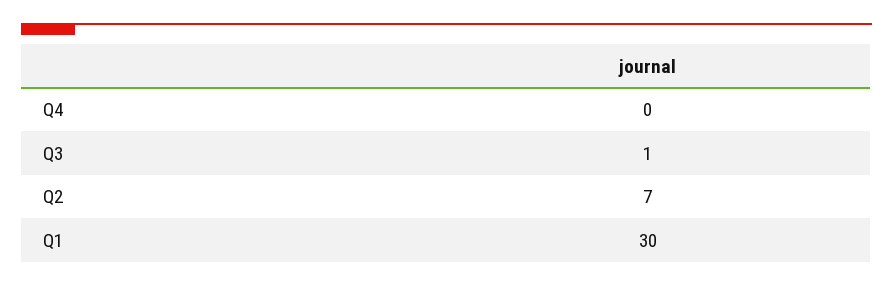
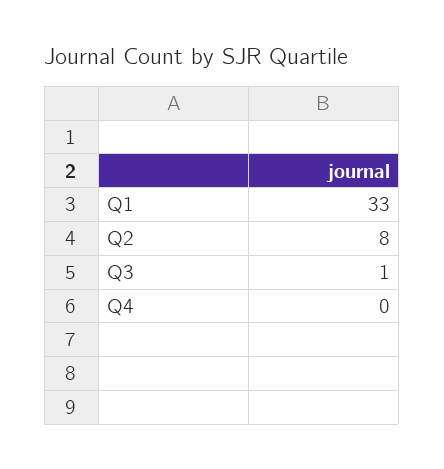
  {
    "Q4": 0,
    "Q3": 1,
-   "Q2": 7,
+   "Q2": 8,
-   "Q1": 30
+   "Q1": 33
  }

